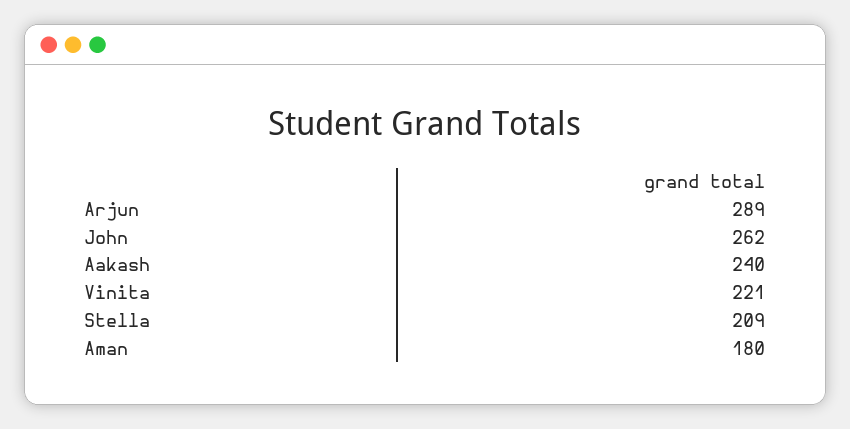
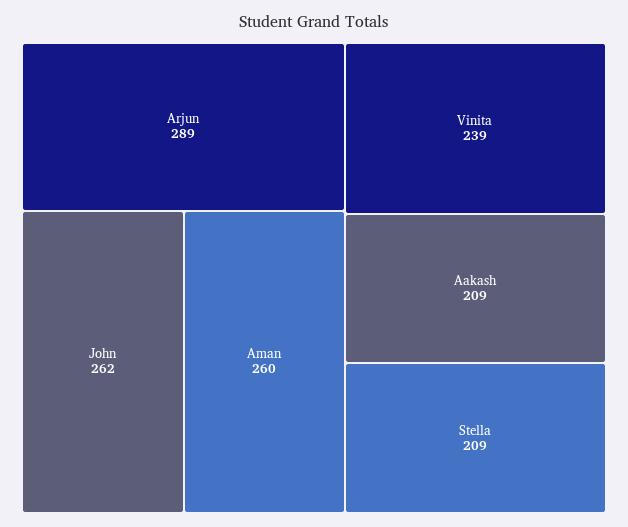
  {
    "Arjun": 289,
    "John": 262,
-   "Aakash": 240,
+   "Aakash": 209,
-   "Vinita": 221,
+   "Vinita": 239,
    "Stella": 209,
-   "Aman": 180
+   "Aman": 260
  }

